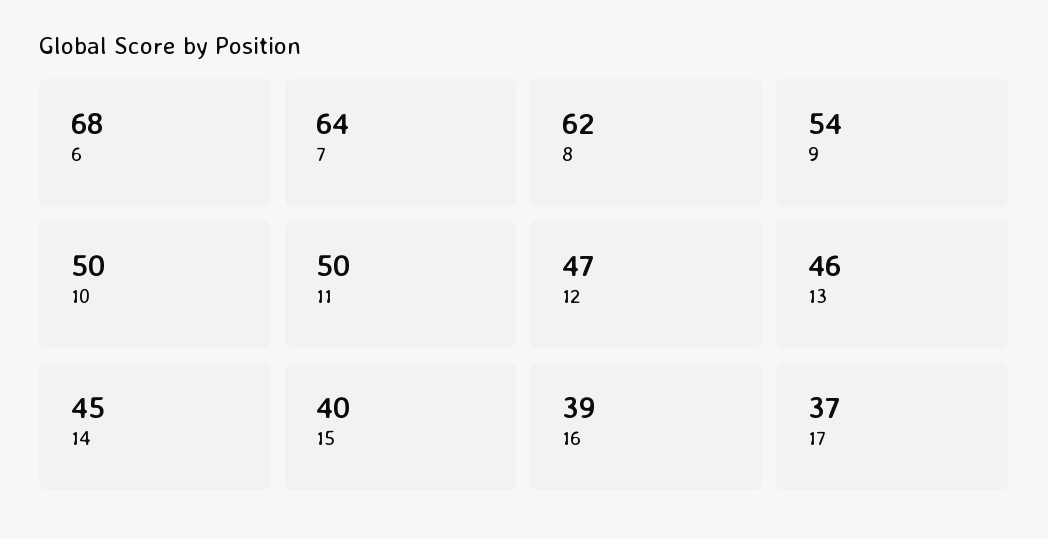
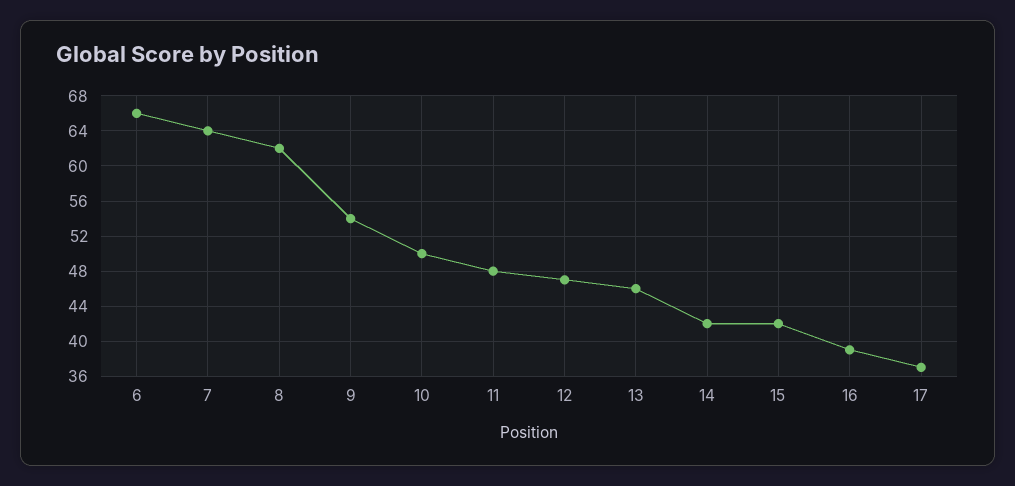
  {
-   "6": 68,
+   "6": 66,
    "7": 64,
    "8": 62,
    "9": 54,
    "10": 50,
-   "11": 50,
+   "11": 48,
    "12": 47,
    "13": 46,
-   "14": 45,
+   "14": 42,
-   "15": 40,
+   "15": 42,
    "16": 39,
    "17": 37
  }

